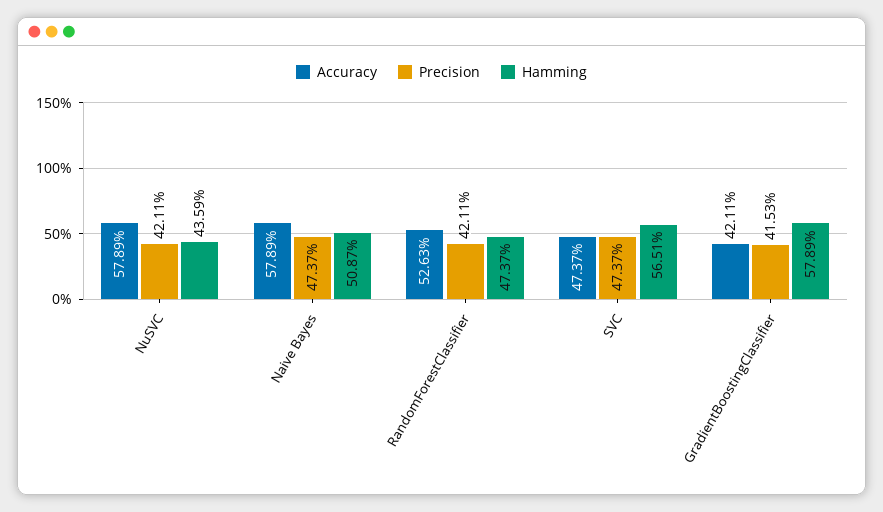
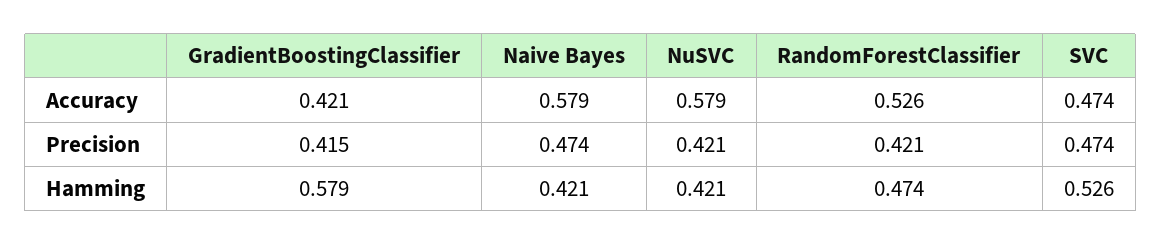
  {
    "Accuracy": {
      "NuSVC": 0.5789,
      "Naive Bayes": 0.5789,
      "RandomForestClassifier": 0.5263,
      "SVC": 0.4737,
      "GradientBoostingClassifier": 0.4211
    },
    "Precision": {
      "NuSVC": 0.4211,
      "Naive Bayes": 0.4737,
      "RandomForestClassifier": 0.4211,
      "SVC": 0.4737,
      "GradientBoostingClassifier": 0.4153
    },
    "Hamming": {
-     "NuSVC": 0.4359,
+     "NuSVC": 0.421,
-     "Naive Bayes": 0.5087,
+     "Naive Bayes": 0.421,
      "RandomForestClassifier": 0.4737,
-     "SVC": 0.5651,
+     "SVC": 0.526,
      "GradientBoostingClassifier": 0.5789
    }
  }

